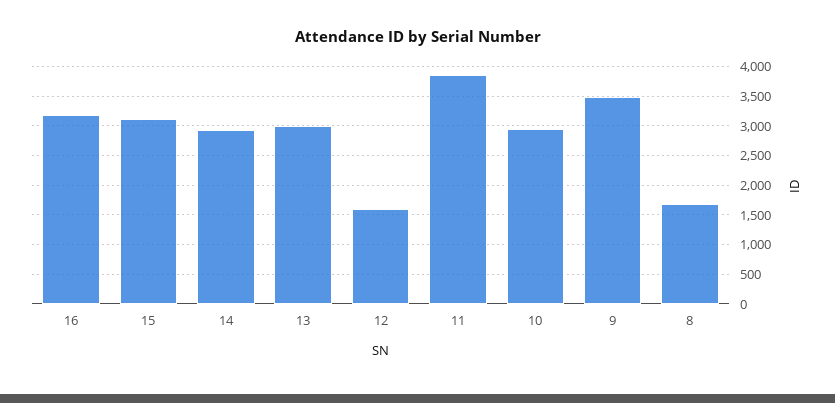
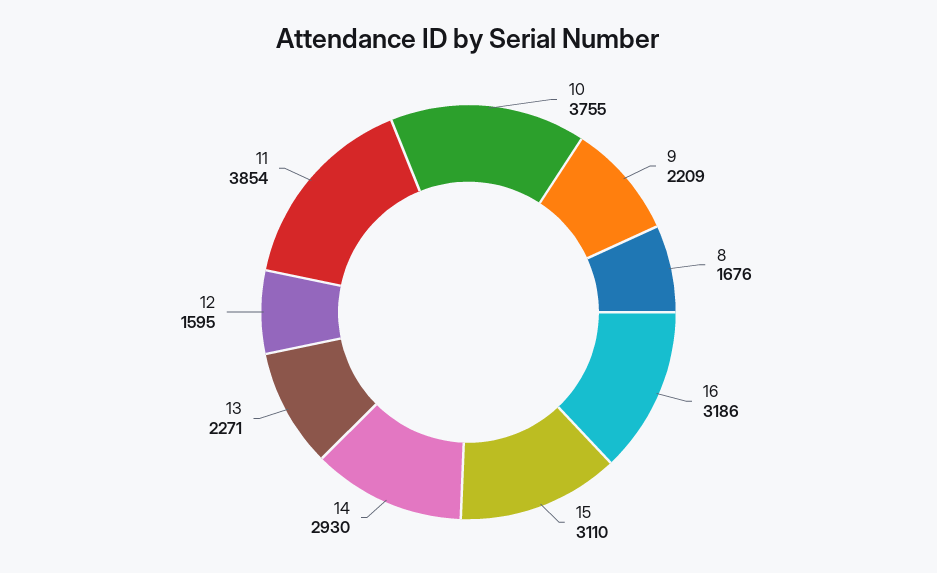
  {
    "16": 3186,
    "15": 3110,
    "14": 2930,
-   "13": 3000,
+   "13": 2271,
    "12": 1595,
    "11": 3854,
-   "10": 3000,
+   "10": 3755,
-   "9": 3500,
+   "9": 2209,
    "8": 1676
  }

